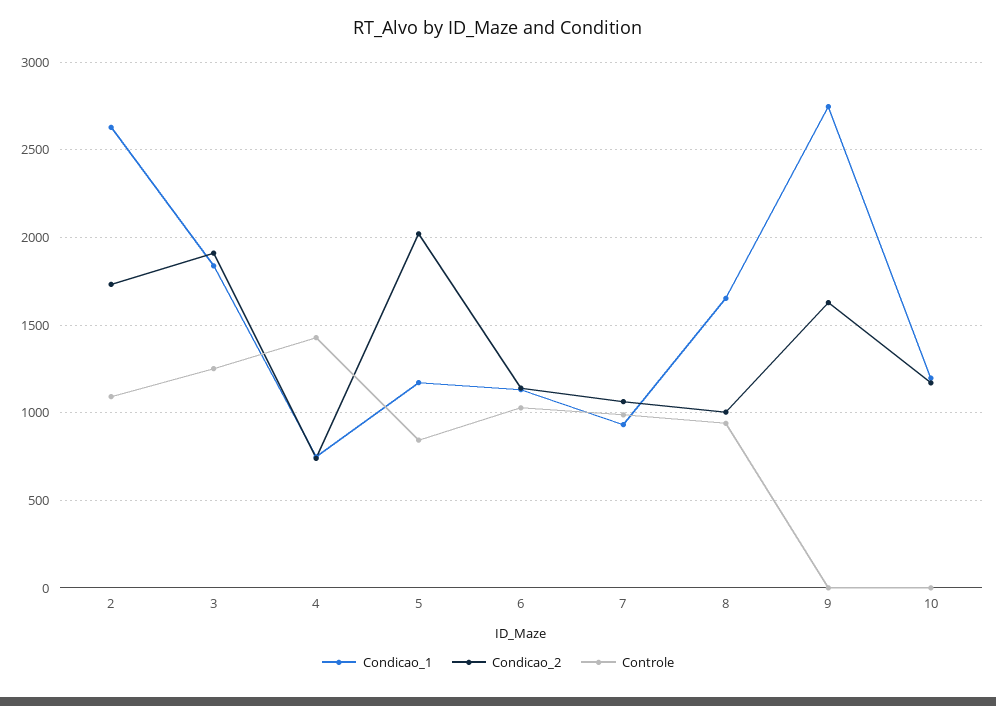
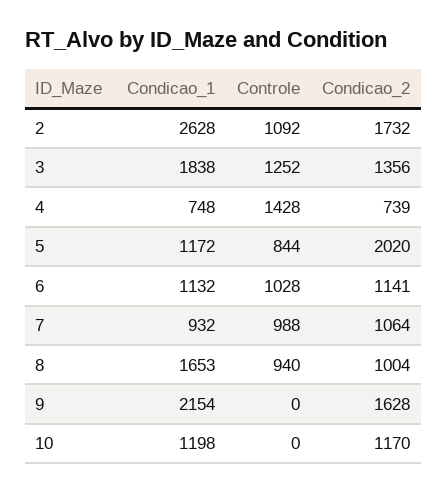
  {
    "Condicao_1": {
      "2": 2628,
      "3": 1838,
      "4": 748,
      "5": 1172,
      "6": 1132,
      "7": 932,
      "8": 1653,
-     "9": 2750,
+     "9": 2154,
      "10": 1198
    },
    "Condicao_2": {
      "2": 1732,
-     "3": 1900,
+     "3": 1356,
      "4": 739,
      "5": 2020,
      "6": 1141,
      "7": 1064,
      "8": 1004,
      "9": 1628,
      "10": 1170
    },
    "Controle": {
      "2": 1092,
      "3": 1252,
      "4": 1428,
      "5": 844,
      "6": 1028,
      "7": 988,
      "8": 940,
      "9": 0,
      "10": 0
    }
  }

